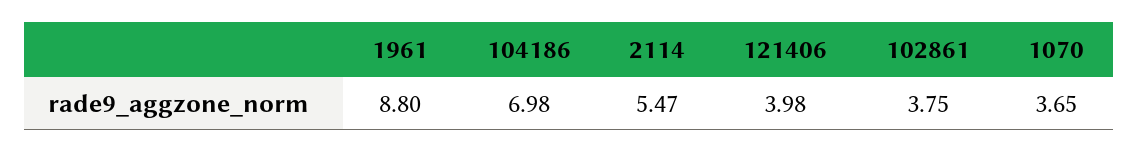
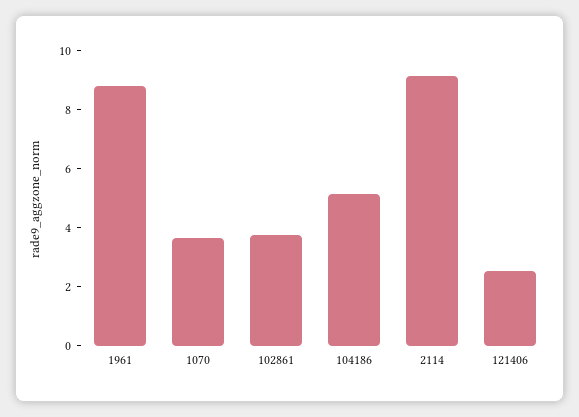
  {
    "1961": 8.8,
-   "104186": 6.98,
+   "104186": 5,
-   "2114": 5.47,
+   "2114": 9,
-   "121406": 3.98,
+   "121406": 2.5,
    "102861": 3.75,
    "1070": 3.65
  }

